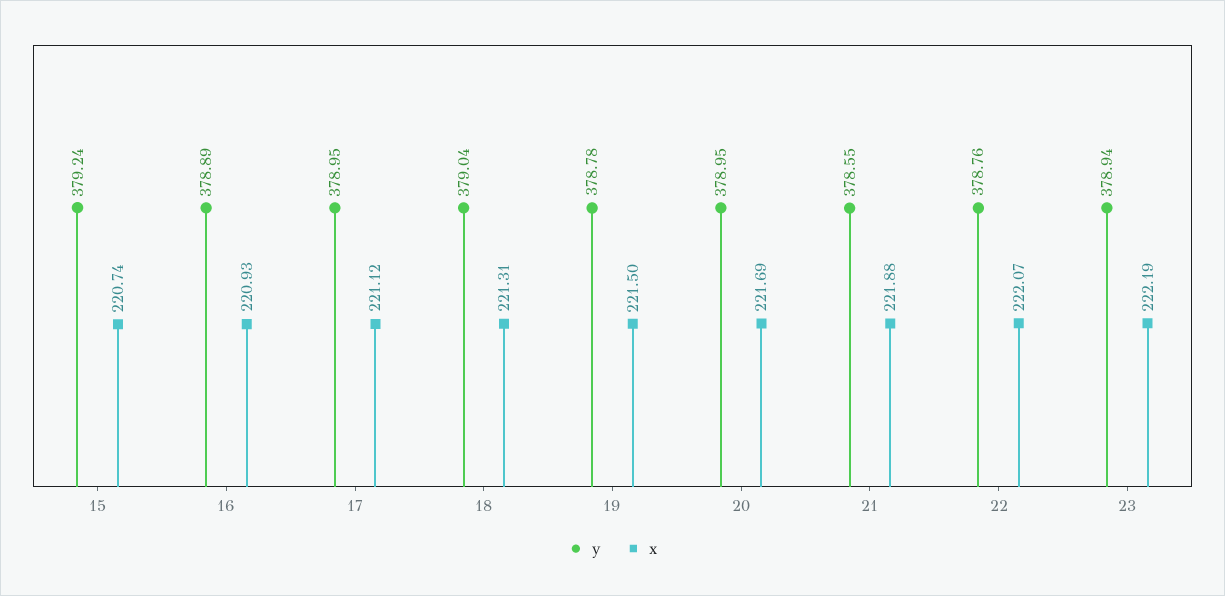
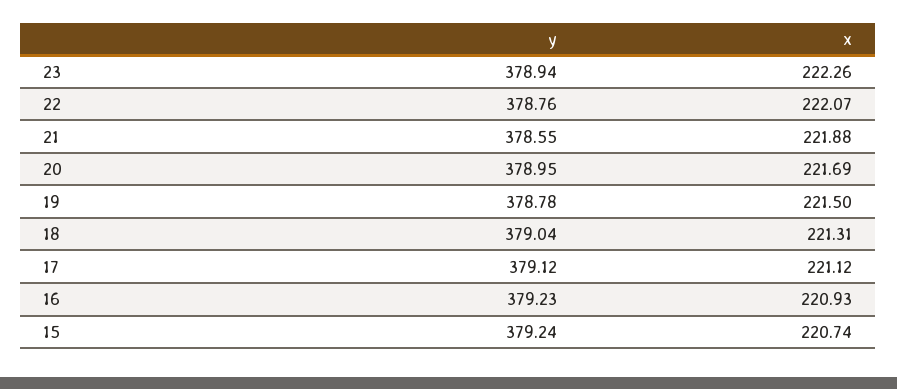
  {
    "y": {
      "15": 379.24,
-     "16": 378.89,
+     "16": 379.23,
-     "17": 378.95,
+     "17": 379.12,
      "18": 379.04,
      "19": 378.78,
      "20": 378.95,
      "21": 378.55,
      "22": 378.76,
      "23": 378.94
    },
    "x": {
      "15": 220.74,
      "16": 220.93,
      "17": 221.12,
      "18": 221.31,
      "19": 221.5,
      "20": 221.69,
      "21": 221.88,
      "22": 222.07,
-     "23": 222.19
+     "23": 222.26
    }
  }

